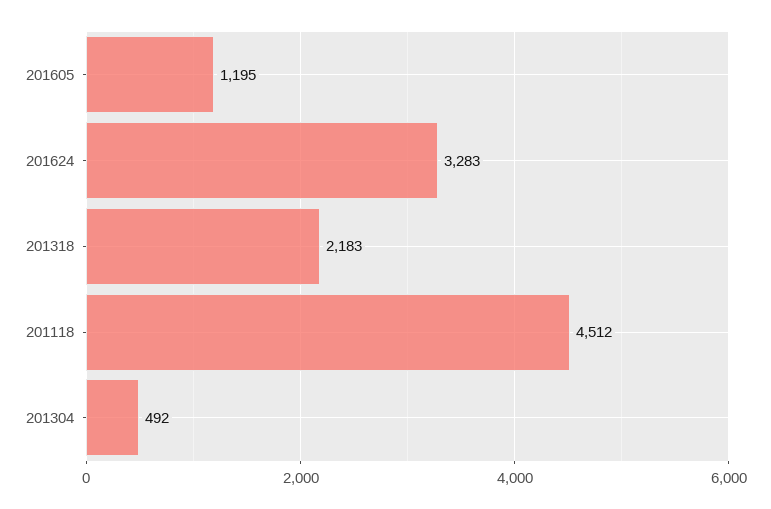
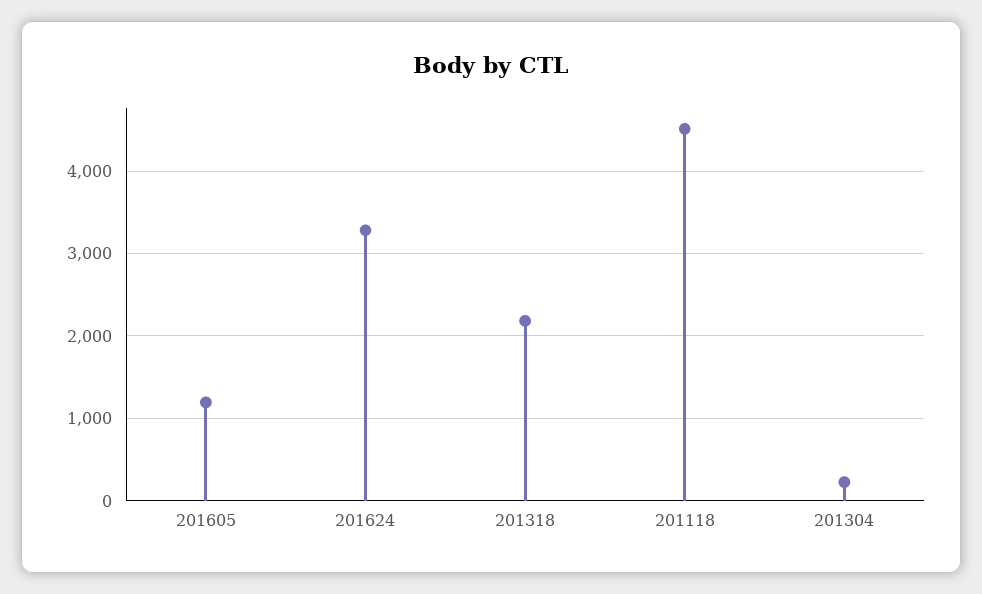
  {
    "201605": 1195,
    "201624": 3283,
    "201318": 2183,
    "201118": 4512,
-   "201304": 492
+   "201304": 200
  }

